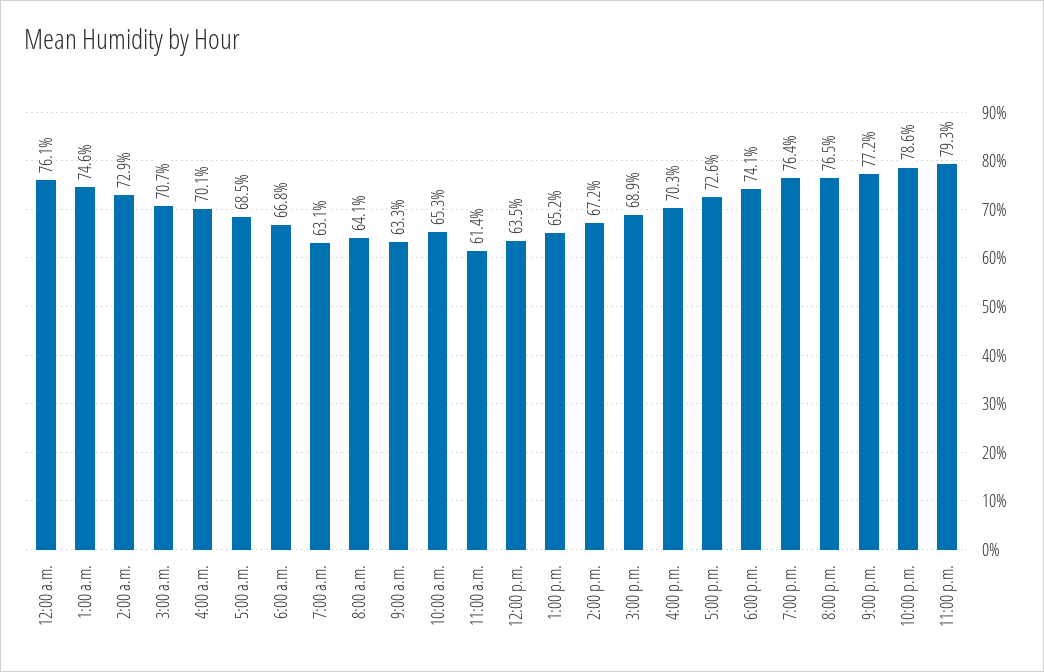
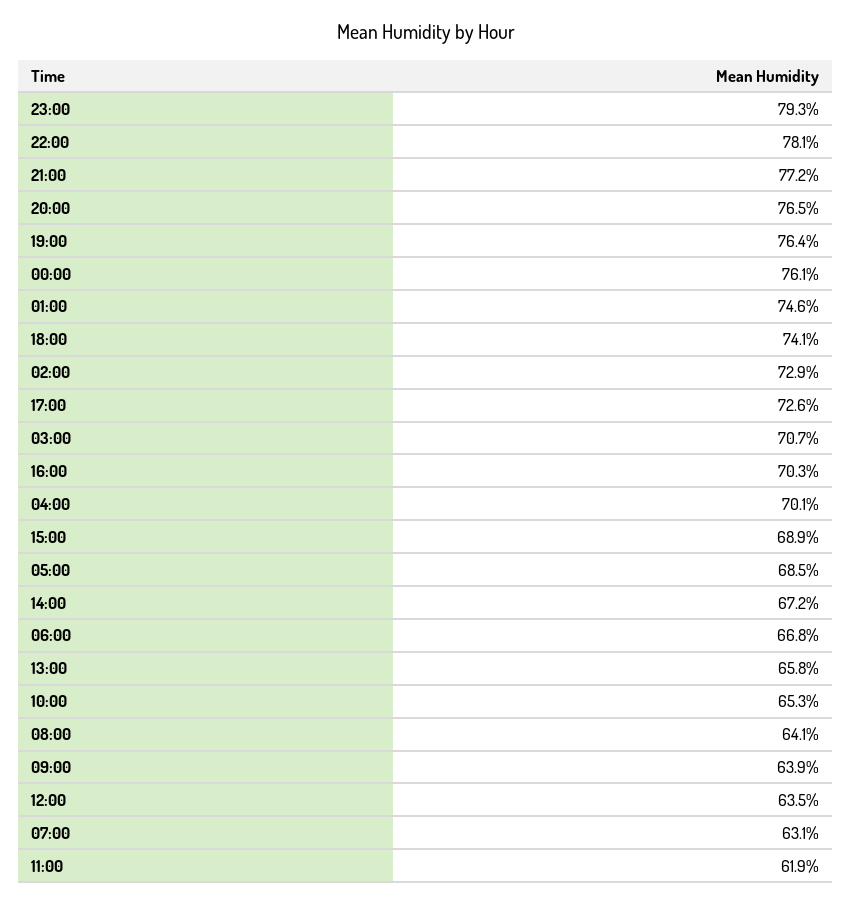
  {
    "12:00 a.m.": 76.1,
    "1:00 a.m.": 74.6,
    "2:00 a.m.": 72.9,
    "3:00 a.m.": 70.7,
    "4:00 a.m.": 70.1,
    "5:00 a.m.": 68.5,
    "6:00 a.m.": 66.8,
    "7:00 a.m.": 63.1,
    "8:00 a.m.": 64.1,
-   "9:00 a.m.": 63.3,
+   "9:00 a.m.": 63.9,
    "10:00 a.m.": 65.3,
-   "11:00 a.m.": 61.4,
+   "11:00 a.m.": 61.9,
    "12:00 p.m.": 63.5,
-   "1:00 p.m.": 65.2,
+   "1:00 p.m.": 65.8,
    "2:00 p.m.": 67.2,
    "3:00 p.m.": 68.9,
    "4:00 p.m.": 70.3,
    "5:00 p.m.": 72.6,
    "6:00 p.m.": 74.1,
    "7:00 p.m.": 76.4,
    "8:00 p.m.": 76.5,
    "9:00 p.m.": 77.2,
-   "10:00 p.m.": 78.6,
+   "10:00 p.m.": 78.1,
    "11:00 p.m.": 79.3
  }

